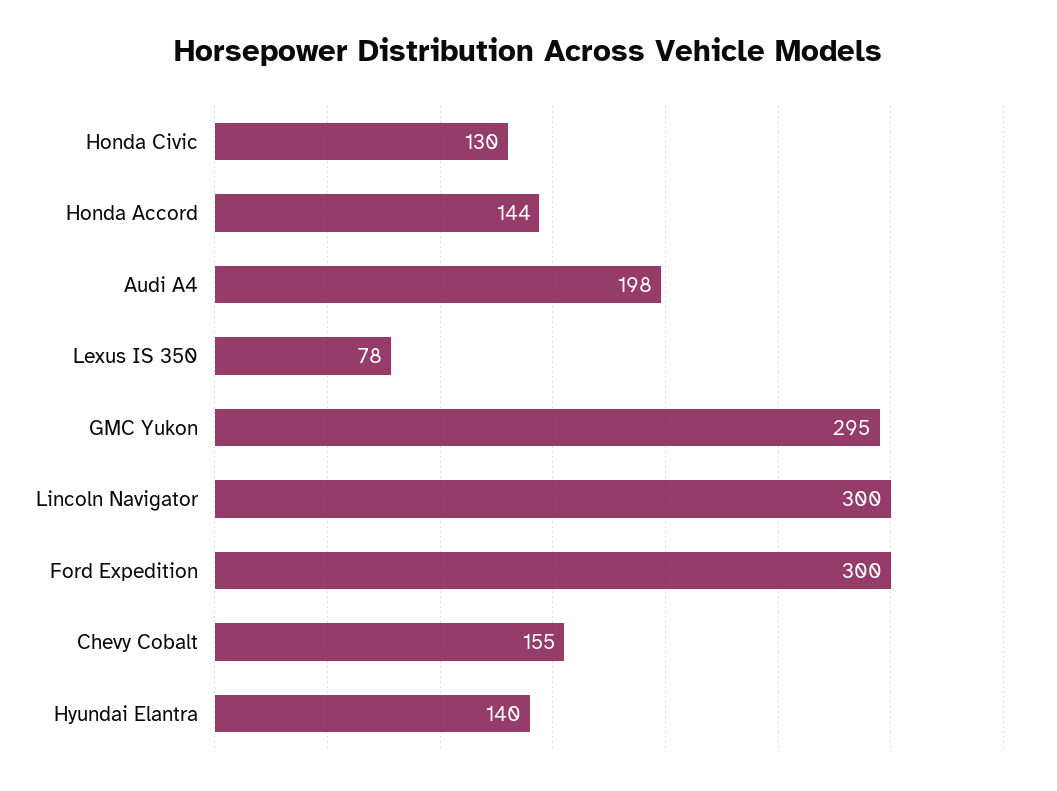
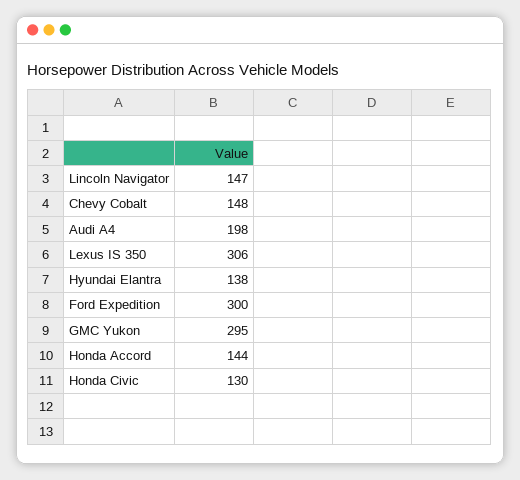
  {
    "Honda Civic": 130,
    "Honda Accord": 144,
    "Audi A4": 198,
-   "Lexus IS 350": 78,
+   "Lexus IS 350": 306,
    "GMC Yukon": 295,
-   "Lincoln Navigator": 300,
+   "Lincoln Navigator": 147,
    "Ford Expedition": 300,
-   "Chevy Cobalt": 155,
+   "Chevy Cobalt": 148,
-   "Hyundai Elantra": 140
+   "Hyundai Elantra": 138
  }

